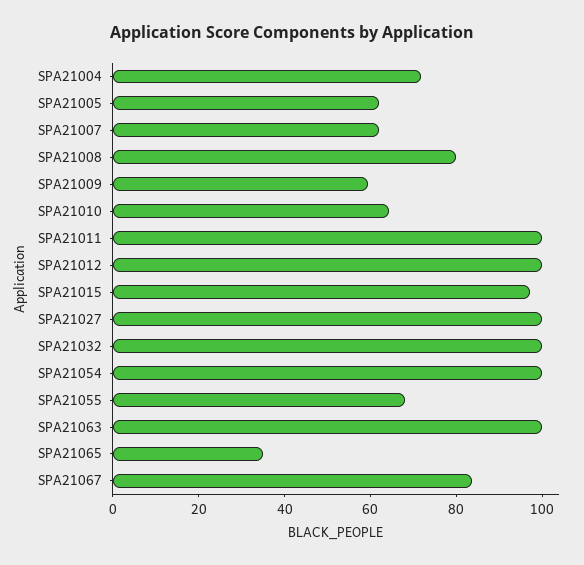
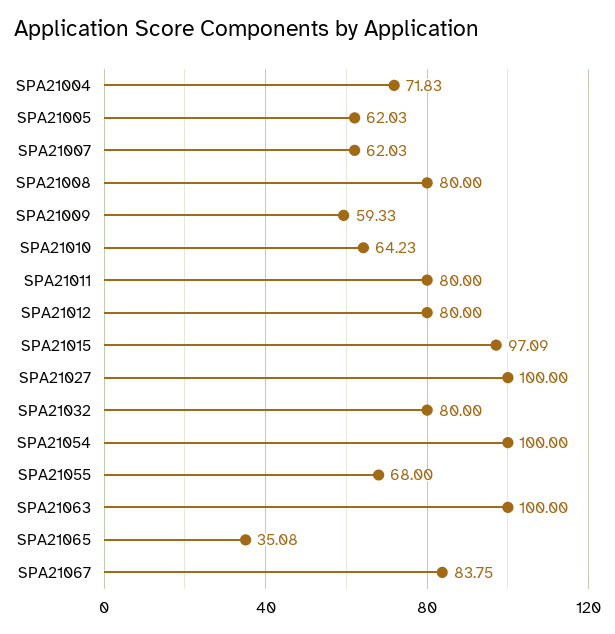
  {
    "SPA21004": 71.83,
    "SPA21005": 62.03,
    "SPA21007": 62.03,
    "SPA21008": 80,
    "SPA21009": 59.33,
    "SPA21010": 64.23,
-   "SPA21011": 100,
+   "SPA21011": 80,
-   "SPA21012": 100,
+   "SPA21012": 80,
    "SPA21015": 97.09,
    "SPA21027": 100,
-   "SPA21032": 100,
+   "SPA21032": 80,
    "SPA21054": 100,
    "SPA21055": 68,
    "SPA21063": 100,
    "SPA21065": 35.08,
    "SPA21067": 83.75
  }

